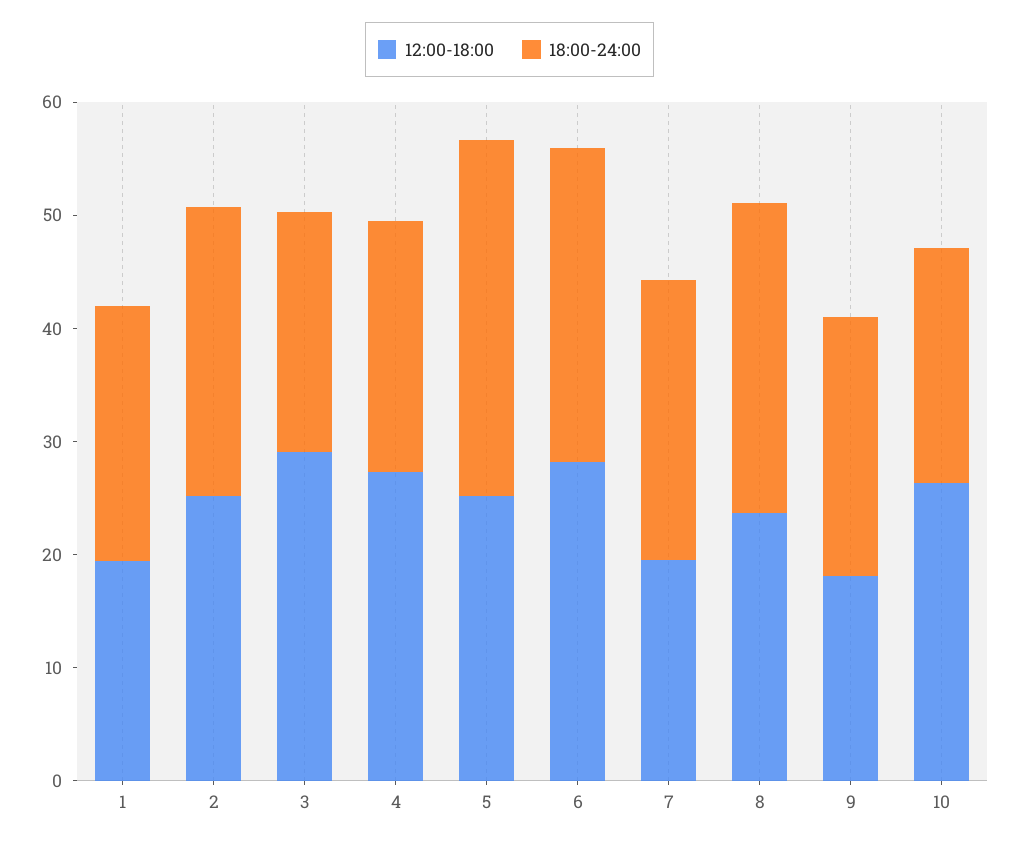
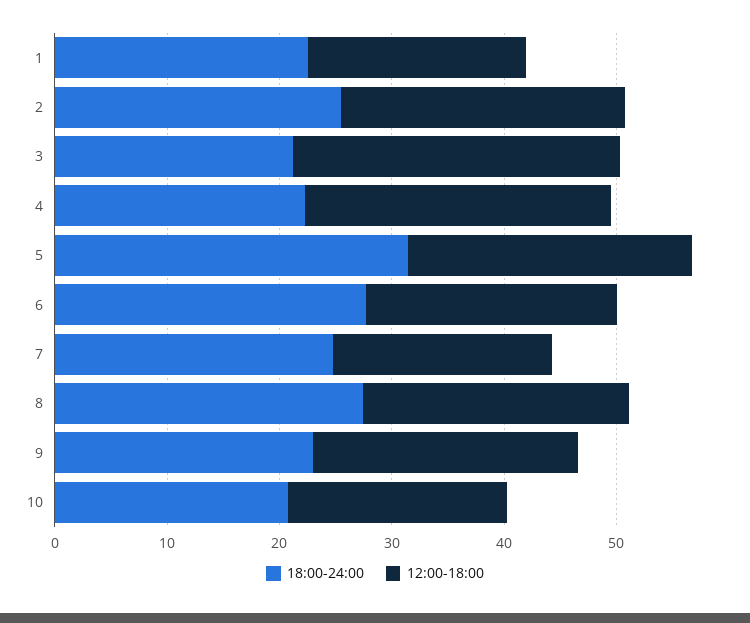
  {
    "12:00-18:00": {
      "1": 20,
      "2": 26,
      "3": 30,
      "4": 28,
      "5": 26,
-     "6": 28,
+     "6": 22,
      "7": 20,
      "8": 24,
-     "9": 18,
+     "9": 24,
-     "10": 26
+     "10": 20
    },
    "18:00-24:00": {
      "1": 22,
      "2": 26,
      "3": 22,
      "4": 22,
      "5": 32,
      "6": 28,
      "7": 24,
      "8": 28,
      "9": 22,
      "10": 20
    }
  }

